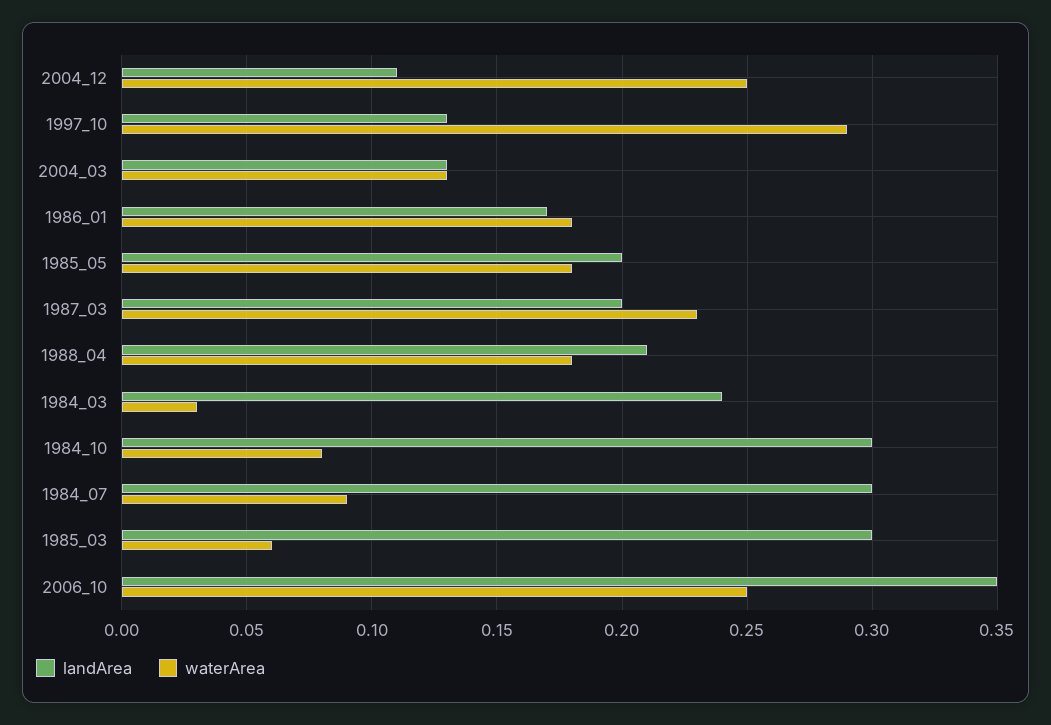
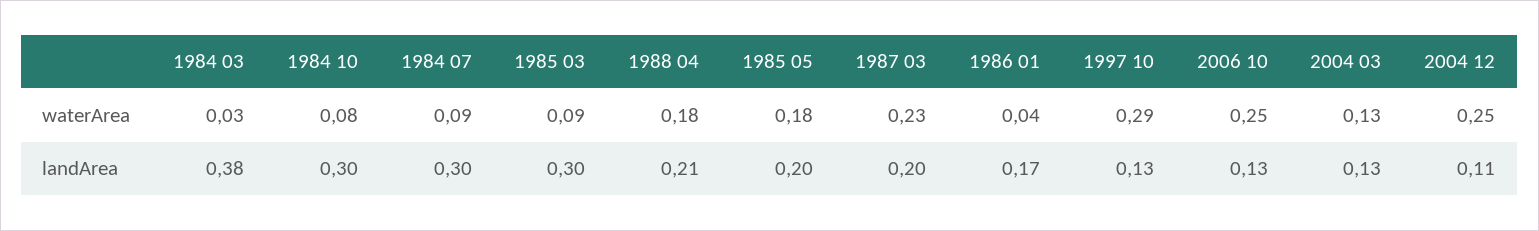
  {
    "landArea": {
      "2004_12": 0.11,
      "1997_10": 0.13,
      "2004_03": 0.13,
      "1986_01": 0.17,
      "1985_05": 0.2,
      "1987_03": 0.2,
      "1988_04": 0.21,
-     "1984_03": 0.24,
+     "1984_03": 0.38,
      "1984_10": 0.3,
      "1984_07": 0.3,
      "1985_03": 0.3,
-     "2006_10": 0.35
+     "2006_10": 0.13
    },
    "waterArea": {
      "2004_12": 0.25,
      "1997_10": 0.29,
      "2004_03": 0.13,
-     "1986_01": 0.18,
+     "1986_01": 0.04,
      "1985_05": 0.18,
      "1987_03": 0.23,
      "1988_04": 0.18,
      "1984_03": 0.03,
      "1984_10": 0.08,
      "1984_07": 0.09,
-     "1985_03": 0.06,
+     "1985_03": 0.09,
      "2006_10": 0.25
    }
  }

